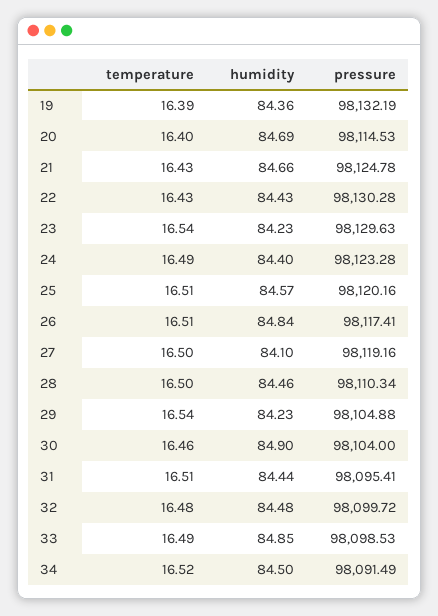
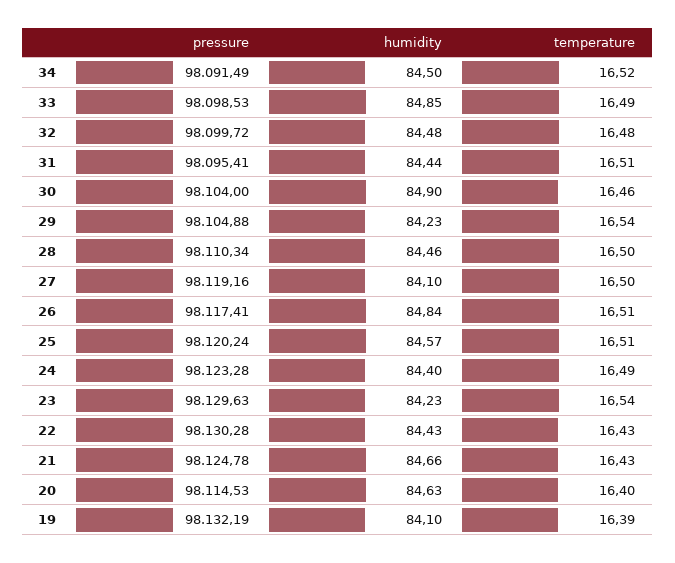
  {
    "temperature": {
      "19": 16.39,
      "20": 16.4,
      "21": 16.43,
      "22": 16.43,
      "23": 16.54,
      "24": 16.49,
      "25": 16.51,
      "26": 16.51,
      "27": 16.5,
      "28": 16.5,
      "29": 16.54,
      "30": 16.46,
      "31": 16.51,
      "32": 16.48,
      "33": 16.49,
      "34": 16.52
    },
    "humidity": {
-     "19": 84.36,
+     "19": 84.1,
-     "20": 84.69,
+     "20": 84.63,
      "21": 84.66,
      "22": 84.43,
      "23": 84.23,
      "24": 84.4,
      "25": 84.57,
      "26": 84.84,
      "27": 84.1,
      "28": 84.46,
      "29": 84.23,
      "30": 84.9,
      "31": 84.44,
      "32": 84.48,
      "33": 84.85,
      "34": 84.5
    },
    "pressure": {
      "19": 98132.19,
      "20": 98114.53,
      "21": 98124.78,
      "22": 98130.28,
      "23": 98129.63,
      "24": 98123.28,
-     "25": 98120.16,
+     "25": 98120.24,
      "26": 98117.41,
      "27": 98119.16,
      "28": 98110.34,
      "29": 98104.88,
      "30": 98104,
      "31": 98095.41,
      "32": 98099.72,
      "33": 98098.53,
      "34": 98091.49
    }
  }

